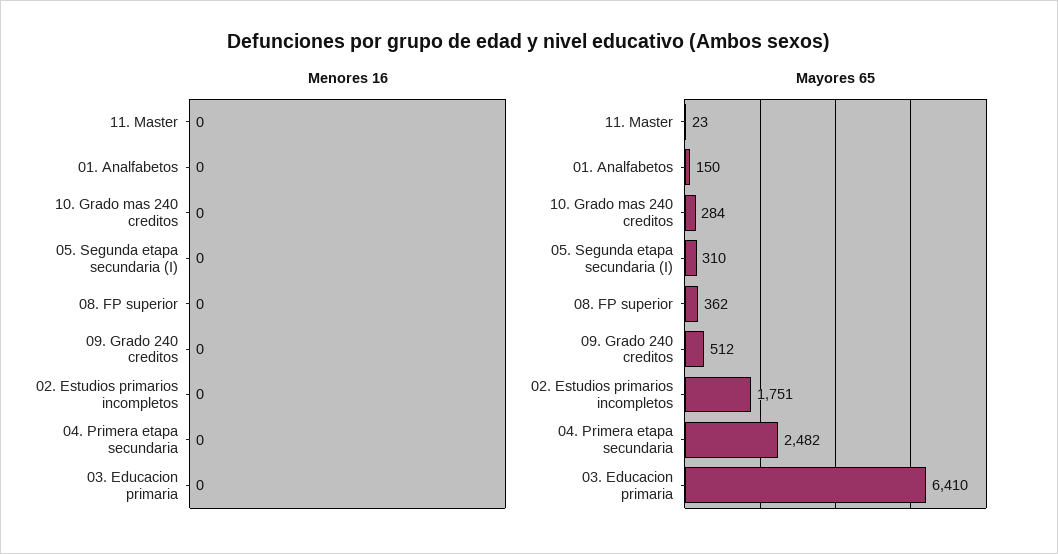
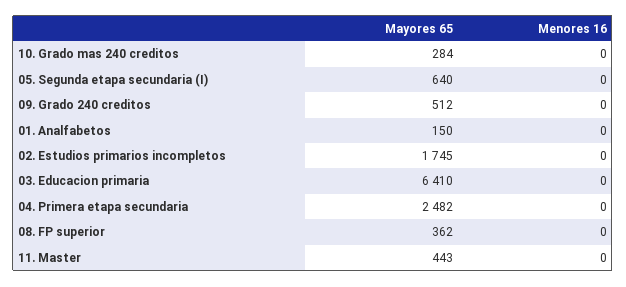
  {
    "Menores 16": {
      "11. Master": 0,
      "01. Analfabetos": 0,
      "10. Grado mas 240 creditos": 0,
      "05. Segunda etapa secundaria (I)": 0,
      "08. FP superior": 0,
      "09. Grado 240 creditos": 0,
      "02. Estudios primarios incompletos": 0,
      "04. Primera etapa secundaria": 0,
      "03. Educacion primaria": 0
    },
    "Mayores 65": {
-     "11. Master": 23,
+     "11. Master": 443,
      "01. Analfabetos": 150,
      "10. Grado mas 240 creditos": 284,
-     "05. Segunda etapa secundaria (I)": 310,
+     "05. Segunda etapa secundaria (I)": 640,
      "08. FP superior": 362,
      "09. Grado 240 creditos": 512,
-     "02. Estudios primarios incompletos": 1751,
+     "02. Estudios primarios incompletos": 1745,
      "04. Primera etapa secundaria": 2482,
      "03. Educacion primaria": 6410
    }
  }

